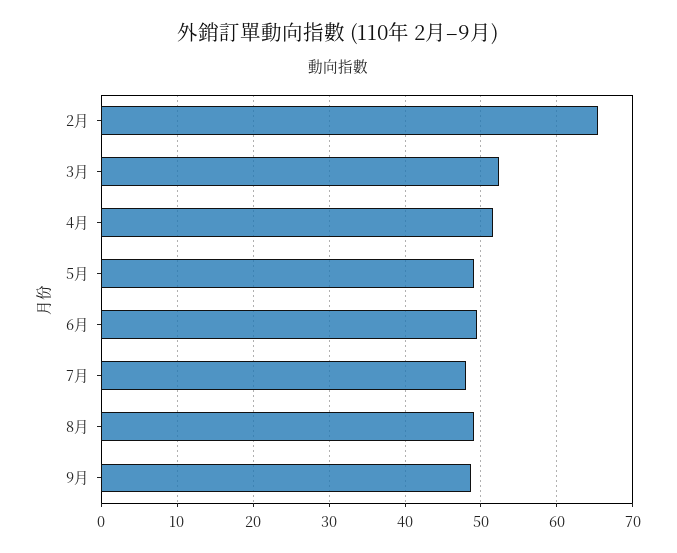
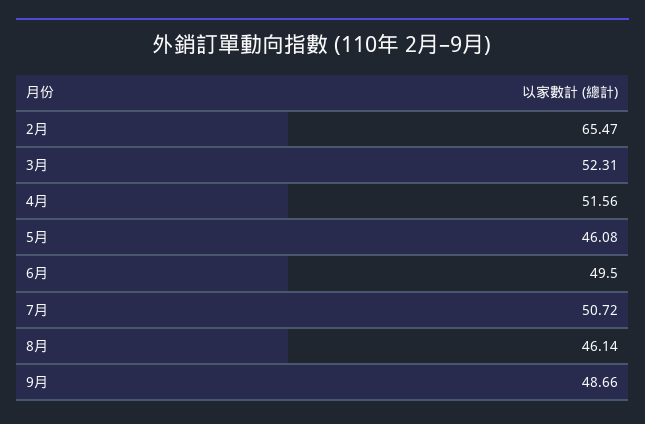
  {
    "2月": 65.47,
    "3月": 52.31,
    "4月": 51.56,
-   "5月": 49,
+   "5月": 46.08,
    "6月": 49.5,
-   "7月": 48,
+   "7月": 50.72,
-   "8月": 49,
+   "8月": 46.14,
    "9月": 48.66
  }

